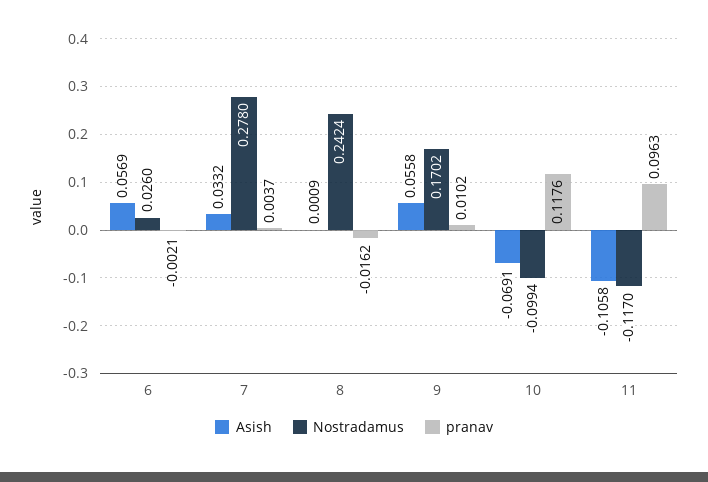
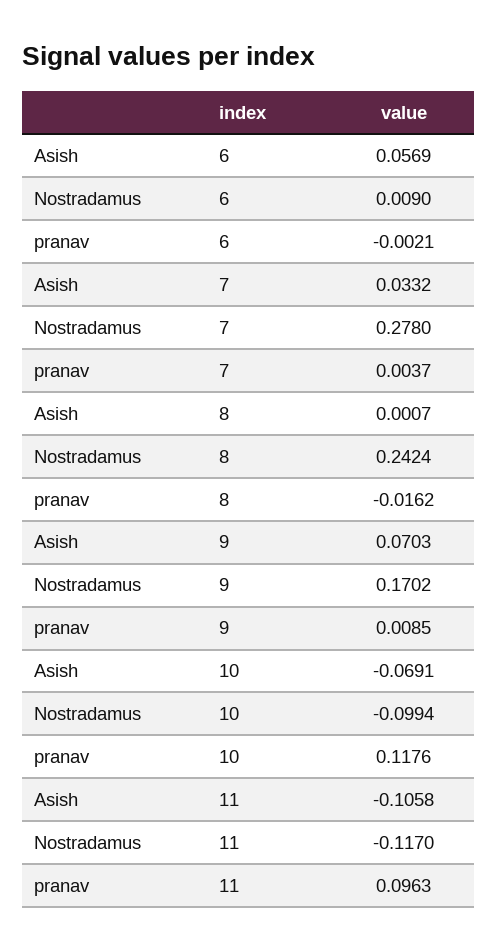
  {
    "Asish": {
      "6": 0.0569,
      "7": 0.0332,
-     "8": 0.0009,
+     "8": 0.0007,
-     "9": 0.0558,
+     "9": 0.0703,
      "10": -0.0691,
      "11": -0.1058
    },
    "Nostradamus": {
-     "6": 0.026,
+     "6": 0.009,
      "7": 0.278,
      "8": 0.2424,
      "9": 0.1702,
      "10": -0.0994,
      "11": -0.117
    },
    "pranav": {
      "6": -0.0021,
      "7": 0.0037,
      "8": -0.0162,
-     "9": 0.0102,
+     "9": 0.0085,
      "10": 0.1176,
      "11": 0.0963
    }
  }

